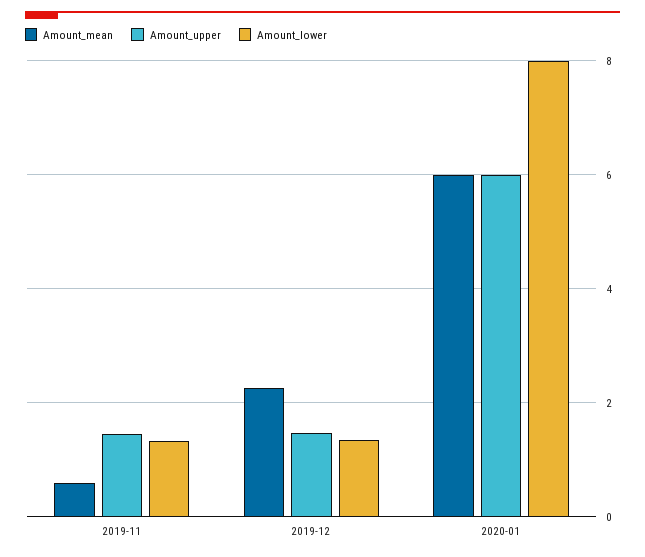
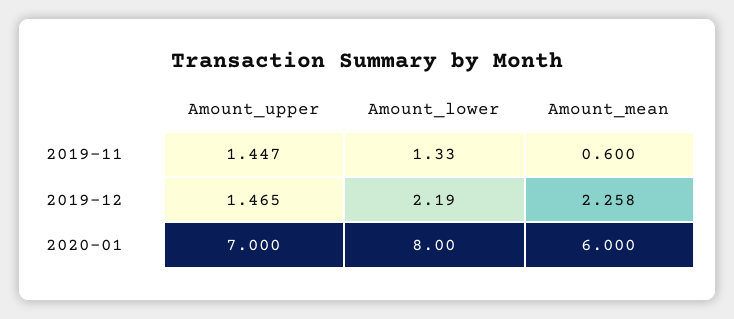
  {
    "Amount_mean": {
      "2019-11": 0.6,
      "2019-12": 2.258,
      "2020-01": 6
    },
    "Amount_upper": {
      "2019-11": 1.447,
      "2019-12": 1.465,
-     "2020-01": 6
+     "2020-01": 7
    },
    "Amount_lower": {
      "2019-11": 1.33,
-     "2019-12": 1.4,
+     "2019-12": 2.19,
      "2020-01": 8
    }
  }

